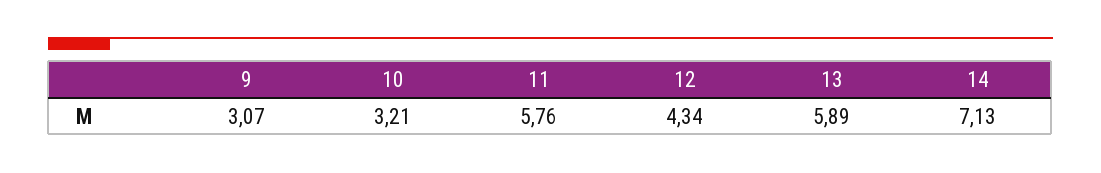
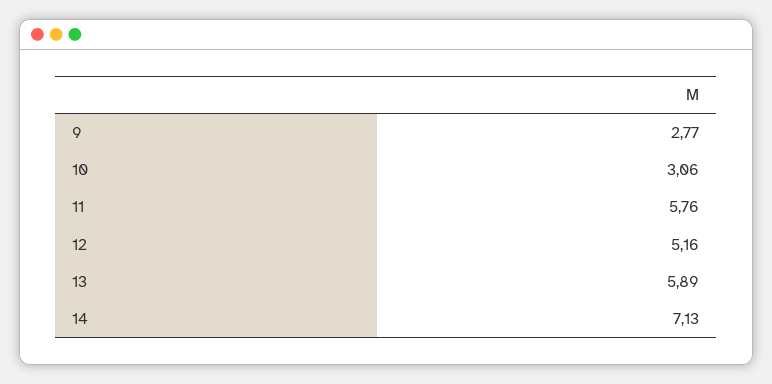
  {
-   "9": 3.07,
+   "9": 2.77,
-   "10": 3.21,
+   "10": 3.06,
    "11": 5.76,
-   "12": 4.34,
+   "12": 5.16,
    "13": 5.89,
    "14": 7.13
  }

